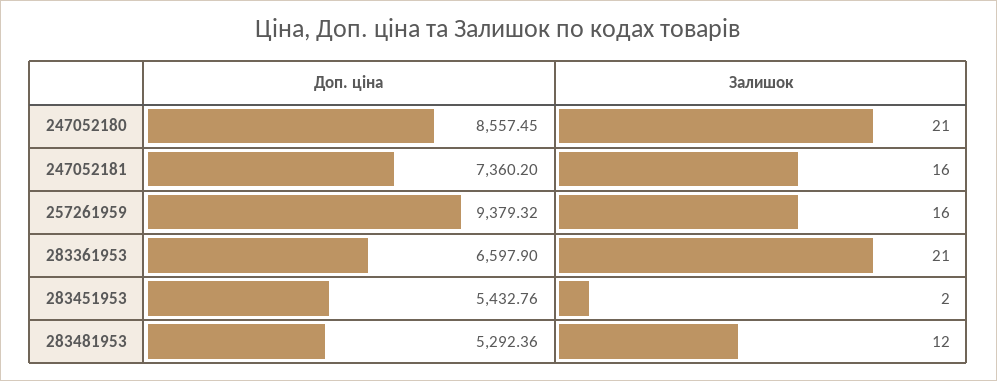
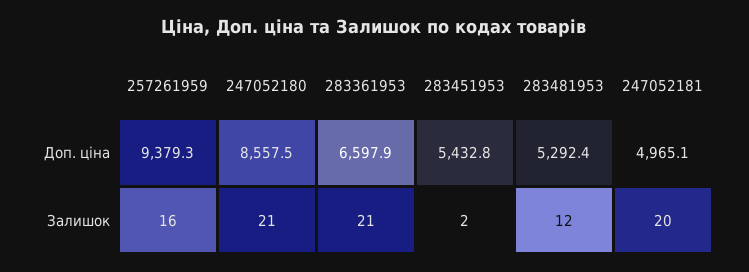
  {
    "Доп. ціна": {
      "247052180": 8557.45,
-     "247052181": 7360.2,
+     "247052181": 4965.1,
      "257261959": 9379.32,
      "283361953": 6597.9,
      "283451953": 5432.76,
      "283481953": 5292.36
    },
    "Залишок": {
      "247052180": 21,
-     "247052181": 16,
+     "247052181": 20,
      "257261959": 16,
      "283361953": 21,
      "283451953": 2,
      "283481953": 12
    }
  }

